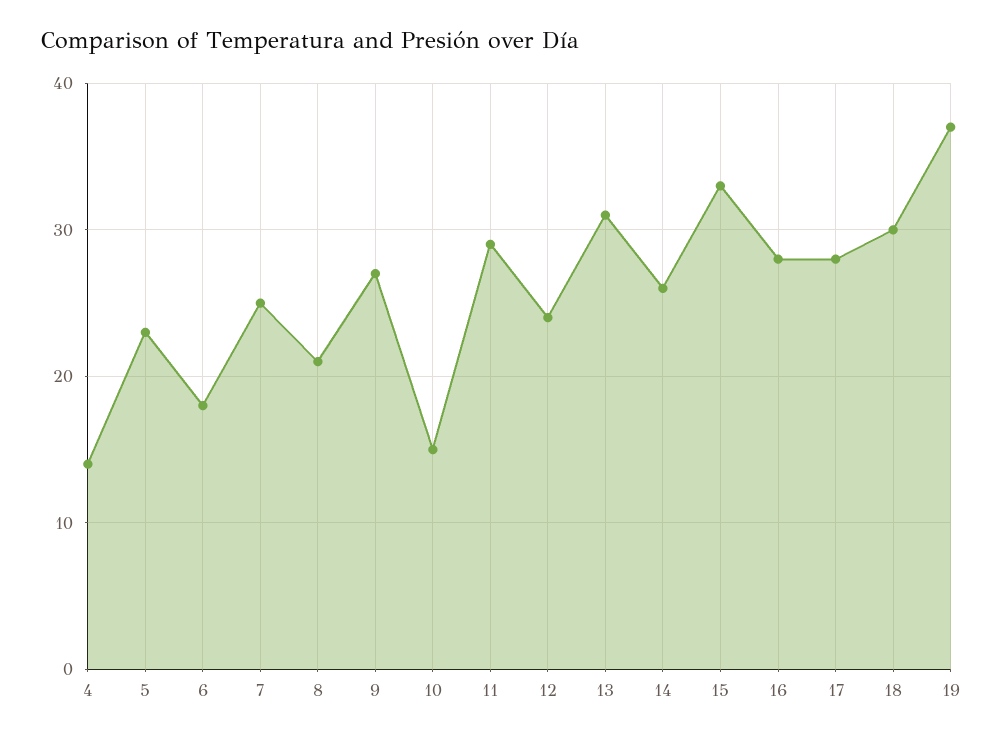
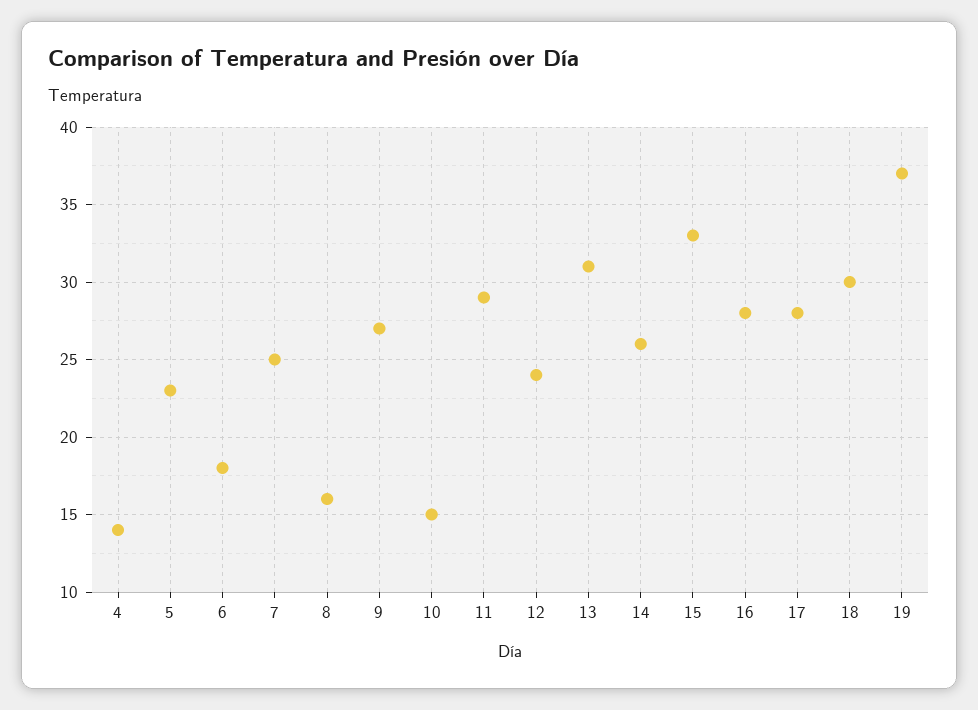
  {
    "4": 14,
    "5": 23,
    "6": 18,
    "7": 25,
-   "8": 21,
+   "8": 16,
    "9": 27,
    "10": 15,
    "11": 29,
    "12": 24,
    "13": 31,
    "14": 26,
    "15": 33,
    "16": 28,
    "17": 28,
    "18": 30,
    "19": 37
  }

